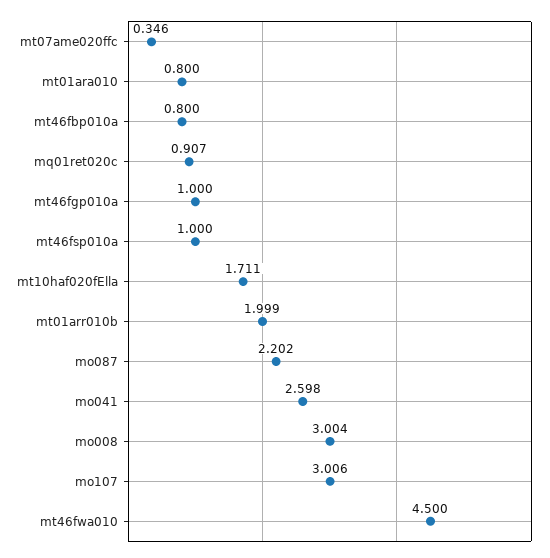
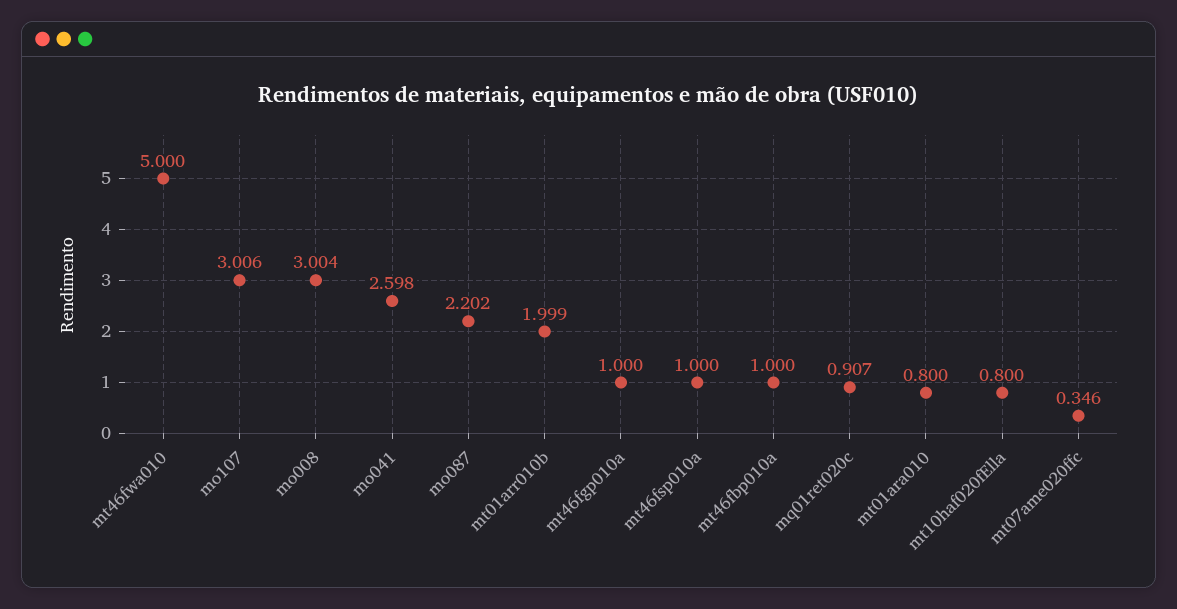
  {
    "mt07ame020ffc": 0.346,
    "mt01ara010": 0.8,
-   "mt46fbp010a": 0.8,
+   "mt46fbp010a": 1,
    "mq01ret020c": 0.907,
    "mt46fgp010a": 1,
    "mt46fsp010a": 1,
-   "mt10haf020fElla": 1.711,
+   "mt10haf020fElla": 0.8,
    "mt01arr010b": 1.999,
    "mo087": 2.202,
    "mo041": 2.598,
    "mo008": 3.004,
    "mo107": 3.006,
-   "mt46fwa010": 4.5
+   "mt46fwa010": 5
  }

